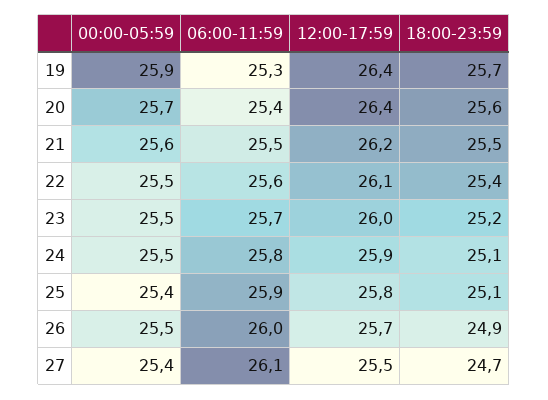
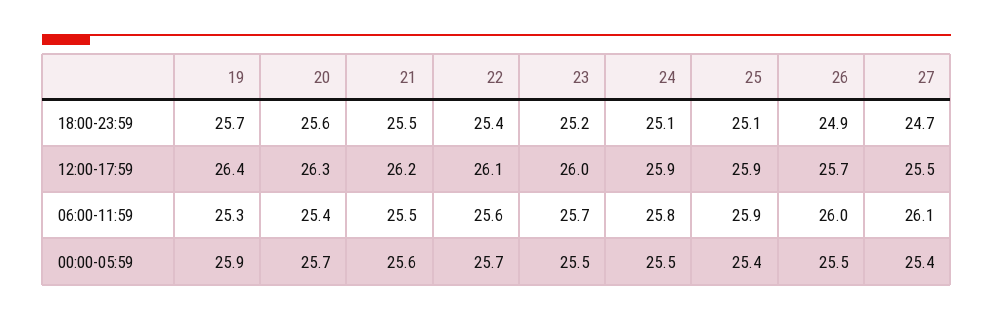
  {
    "00:00-05:59": {
      "19": 25.9,
      "20": 25.7,
      "21": 25.6,
-     "22": 25.5,
+     "22": 25.7,
      "23": 25.5,
      "24": 25.5,
      "25": 25.4,
      "26": 25.5,
      "27": 25.4
    },
    "06:00-11:59": {
      "19": 25.3,
      "20": 25.4,
      "21": 25.5,
      "22": 25.6,
      "23": 25.7,
      "24": 25.8,
      "25": 25.9,
      "26": 26,
      "27": 26.1
    },
    "12:00-17:59": {
      "19": 26.4,
-     "20": 26.4,
+     "20": 26.3,
      "21": 26.2,
      "22": 26.1,
      "23": 26,
      "24": 25.9,
-     "25": 25.8,
+     "25": 25.9,
      "26": 25.7,
      "27": 25.5
    },
    "18:00-23:59": {
      "19": 25.7,
      "20": 25.6,
      "21": 25.5,
      "22": 25.4,
      "23": 25.2,
      "24": 25.1,
      "25": 25.1,
      "26": 24.9,
      "27": 24.7
    }
  }

